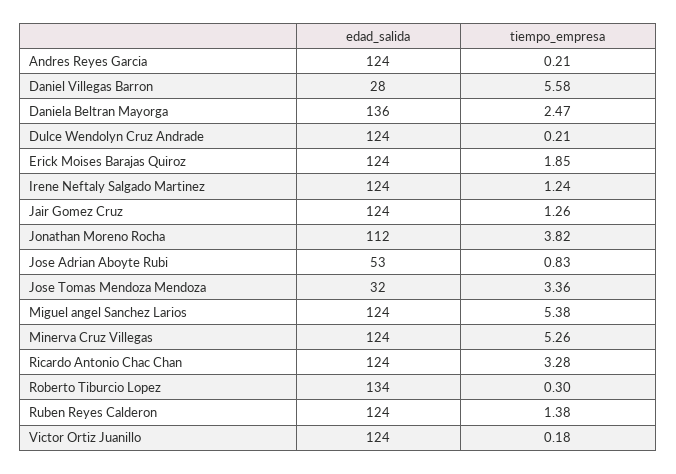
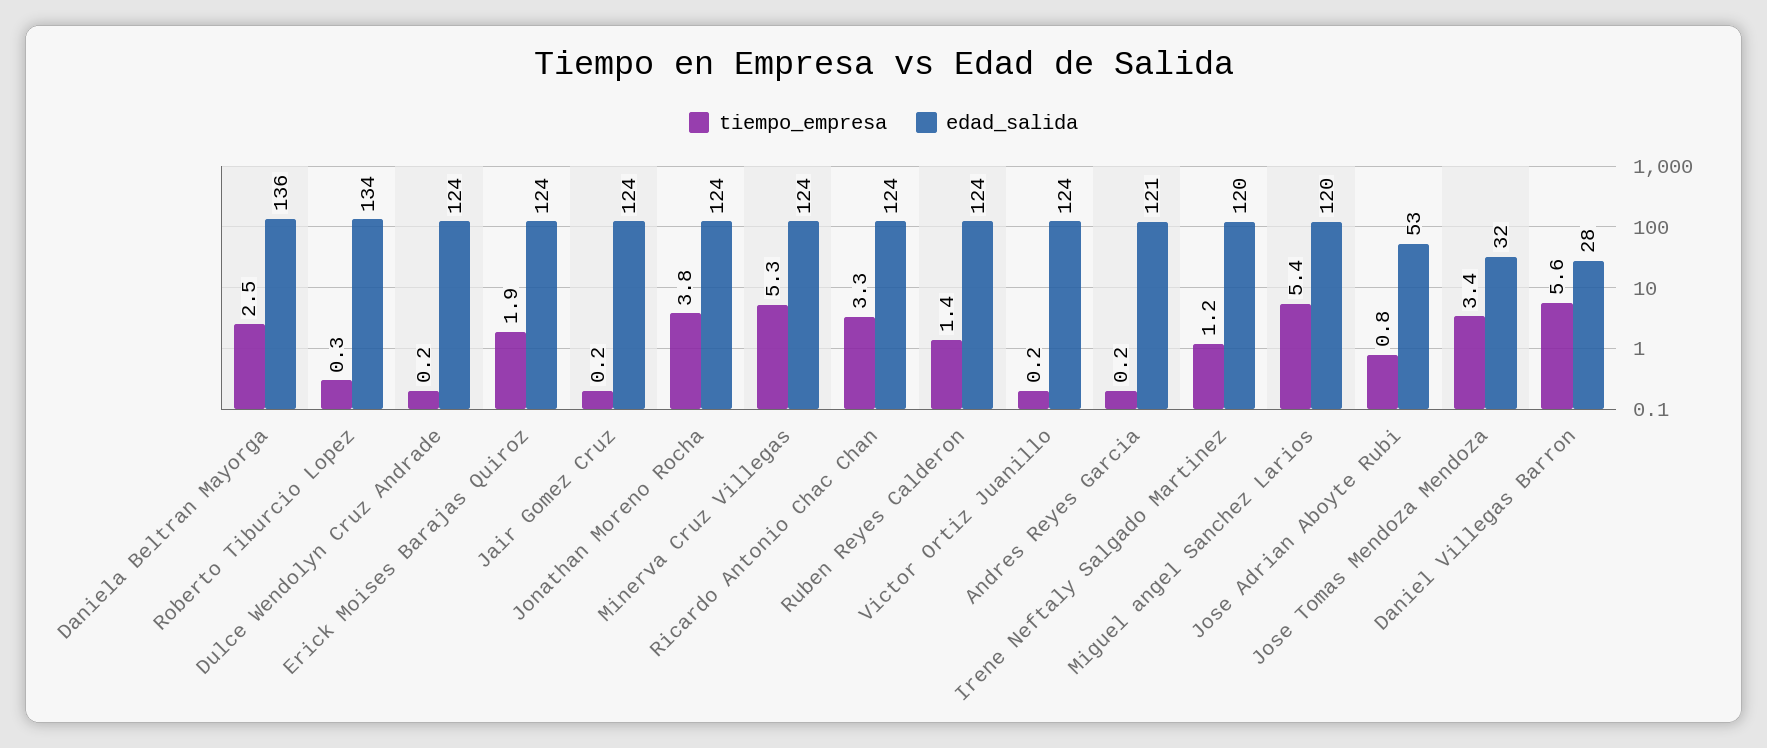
  {
    "edad_salida": {
-     "Andres Reyes Garcia": 124,
+     "Andres Reyes Garcia": 121,
      "Daniel Villegas Barron": 28,
      "Daniela Beltran Mayorga": 136,
      "Dulce Wendolyn Cruz Andrade": 124,
      "Erick Moises Barajas Quiroz": 124,
-     "Irene Neftaly Salgado Martinez": 124,
+     "Irene Neftaly Salgado Martinez": 120,
      "Jair Gomez Cruz": 124,
-     "Jonathan Moreno Rocha": 112,
+     "Jonathan Moreno Rocha": 124,
      "Jose Adrian Aboyte Rubi": 53,
      "Jose Tomas Mendoza Mendoza": 32,
-     "Miguel angel Sanchez Larios": 124,
+     "Miguel angel Sanchez Larios": 120,
      "Minerva Cruz Villegas": 124,
      "Ricardo Antonio Chac Chan": 124,
      "Roberto Tiburcio Lopez": 134,
      "Ruben Reyes Calderon": 124,
      "Victor Ortiz Juanillo": 124
    },
    "tiempo_empresa": {
      "Andres Reyes Garcia": 0.21,
      "Daniel Villegas Barron": 5.58,
      "Daniela Beltran Mayorga": 2.47,
      "Dulce Wendolyn Cruz Andrade": 0.21,
      "Erick Moises Barajas Quiroz": 1.85,
      "Irene Neftaly Salgado Martinez": 1.24,
-     "Jair Gomez Cruz": 1.26,
+     "Jair Gomez Cruz": 0.2,
      "Jonathan Moreno Rocha": 3.82,
      "Jose Adrian Aboyte Rubi": 0.83,
      "Jose Tomas Mendoza Mendoza": 3.36,
      "Miguel angel Sanchez Larios": 5.38,
      "Minerva Cruz Villegas": 5.26,
      "Ricardo Antonio Chac Chan": 3.28,
      "Roberto Tiburcio Lopez": 0.3,
      "Ruben Reyes Calderon": 1.38,
      "Victor Ortiz Juanillo": 0.18
    }
  }

